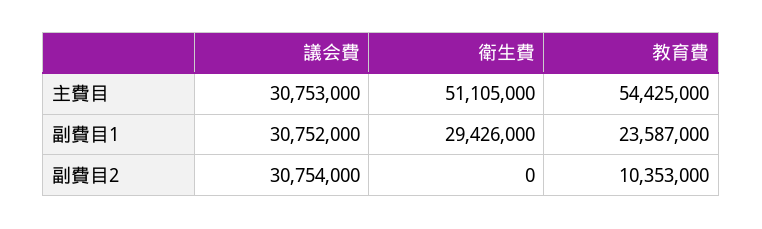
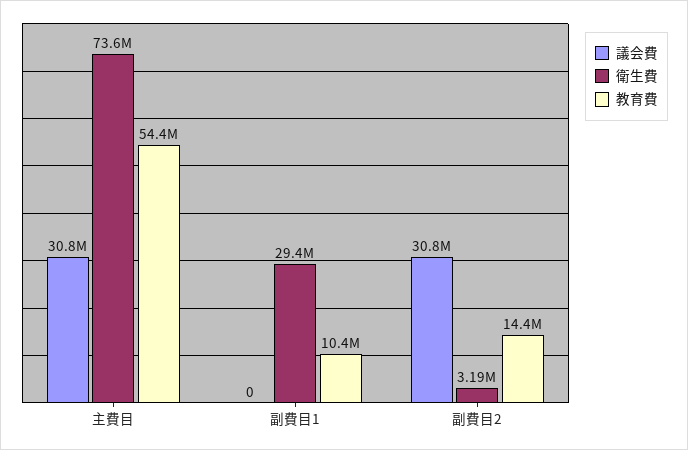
  {
    "議会費": {
      "主費目": 30753000,
-     "副費目1": 30752000,
+     "副費目1": 0,
      "副費目2": 30754000
    },
    "衛生費": {
-     "主費目": 51105000,
+     "主費目": 73600000,
      "副費目1": 29426000,
-     "副費目2": 0
+     "副費目2": 3190000
    },
    "教育費": {
      "主費目": 54425000,
-     "副費目1": 23587000,
+     "副費目1": 10400000,
-     "副費目2": 10353000
+     "副費目2": 14400000
    }
  }

